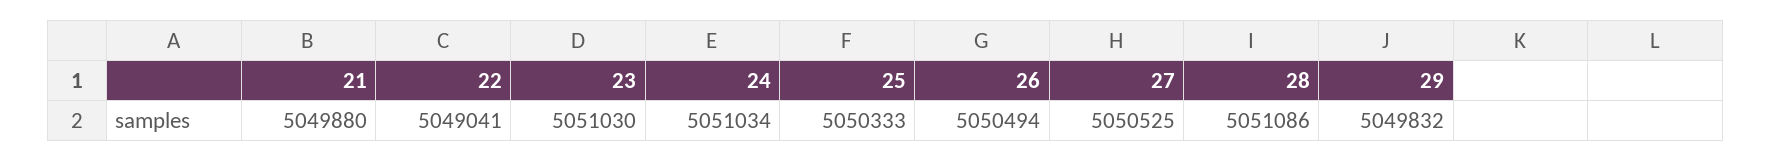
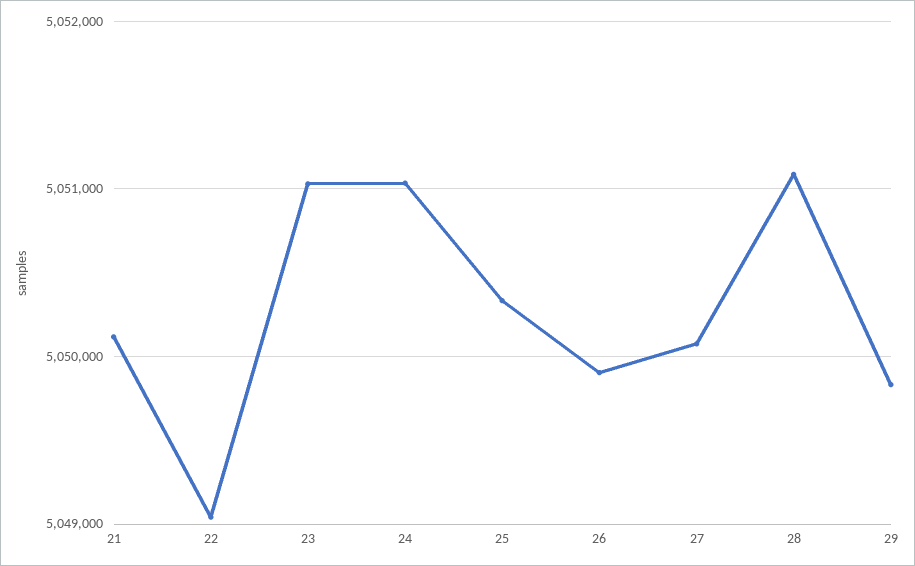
  {
-   "21": 5049880,
+   "21": 5050100,
    "22": 5049041,
    "23": 5051030,
    "24": 5051034,
    "25": 5050333,
-   "26": 5050494,
+   "26": 5049900,
-   "27": 5050525,
+   "27": 5050100,
    "28": 5051086,
    "29": 5049832
  }

